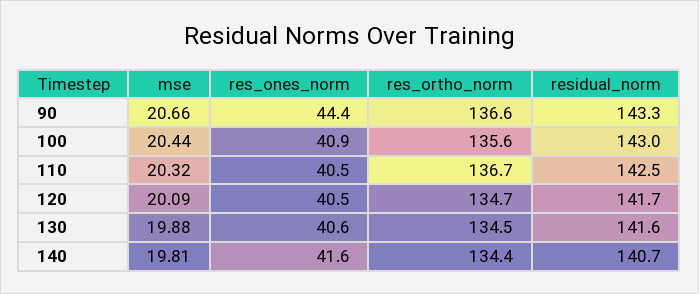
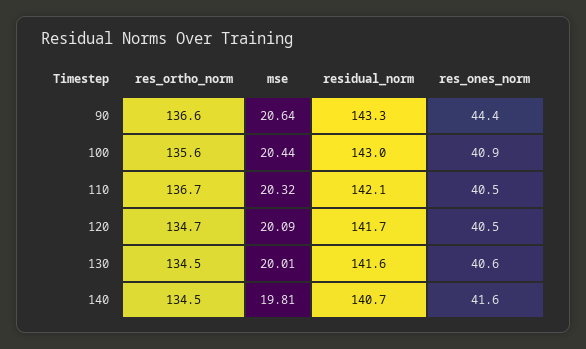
  {
    "mse": {
-     "90": 20.66,
+     "90": 20.64,
      "100": 20.44,
      "110": 20.32,
      "120": 20.09,
-     "130": 19.88,
+     "130": 20.01,
      "140": 19.81
    },
    "res_ones_norm": {
      "90": 44.4,
      "100": 40.9,
      "110": 40.5,
      "120": 40.5,
      "130": 40.6,
      "140": 41.6
    },
    "res_ortho_norm": {
      "90": 136.6,
      "100": 135.6,
      "110": 136.7,
      "120": 134.7,
      "130": 134.5,
-     "140": 134.4
+     "140": 134.5
    },
    "residual_norm": {
      "90": 143.3,
      "100": 143,
-     "110": 142.5,
+     "110": 142.1,
      "120": 141.7,
      "130": 141.6,
      "140": 140.7
    }
  }

